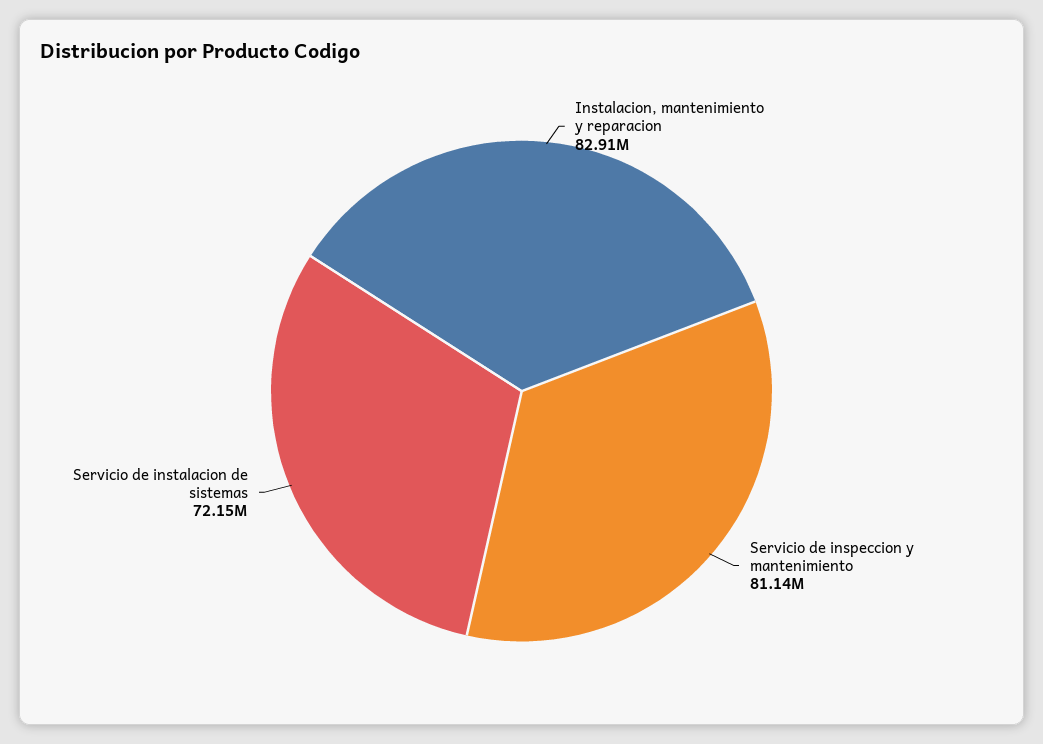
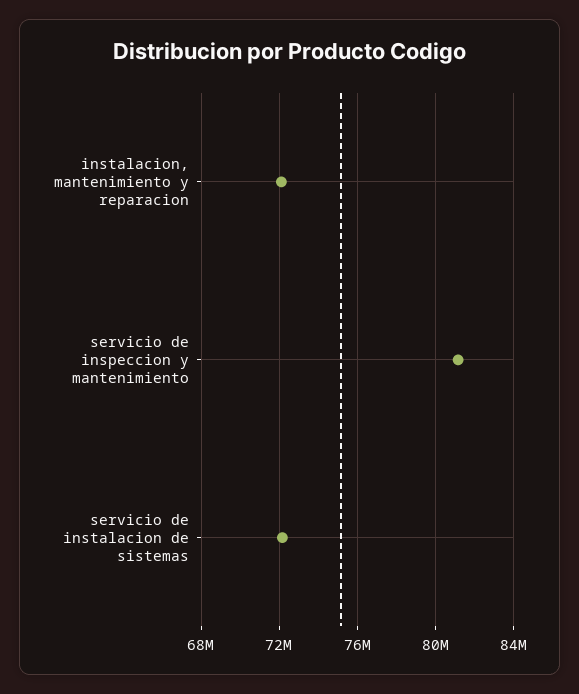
  {
-   "Instalacion, mantenimiento y reparacion": 82910000,
+   "Instalacion, mantenimiento y reparacion": 72000000,
    "Servicio de inspeccion y mantenimiento": 81140000,
    "Servicio de instalacion de sistemas": 72150000
  }

